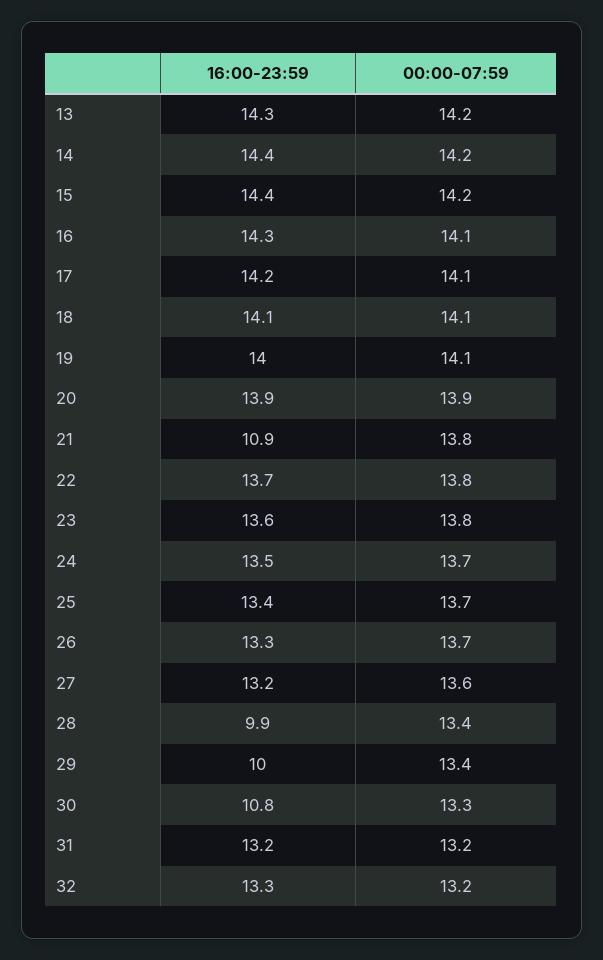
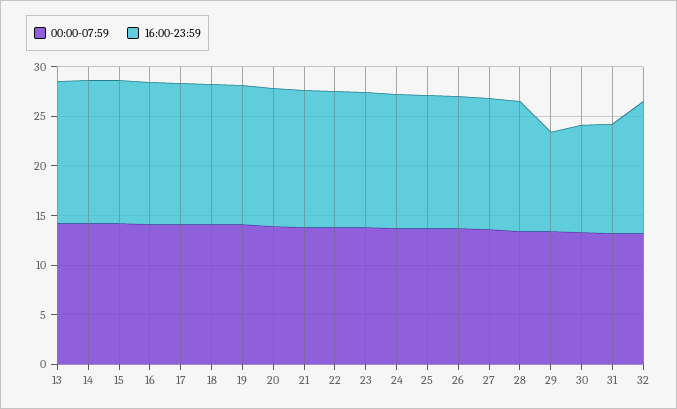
  {
    "16:00-23:59": {
      "13": 14.3,
      "14": 14.4,
      "15": 14.4,
      "16": 14.3,
      "17": 14.2,
      "18": 14.1,
      "19": 14,
      "20": 13.9,
-     "21": 10.9,
+     "21": 14,
      "22": 13.7,
      "23": 13.6,
      "24": 13.5,
      "25": 13.4,
      "26": 13.3,
      "27": 13.2,
-     "28": 9.9,
+     "28": 13,
      "29": 10,
      "30": 10.8,
-     "31": 13.2,
+     "31": 11,
      "32": 13.3
    },
    "00:00-07:59": {
      "13": 14.2,
      "14": 14.2,
      "15": 14.2,
      "16": 14.1,
      "17": 14.1,
      "18": 14.1,
      "19": 14.1,
      "20": 13.9,
      "21": 13.8,
      "22": 13.8,
      "23": 13.8,
      "24": 13.7,
      "25": 13.7,
      "26": 13.7,
      "27": 13.6,
      "28": 13.4,
      "29": 13.4,
      "30": 13.3,
      "31": 13.2,
      "32": 13.2
    }
  }

